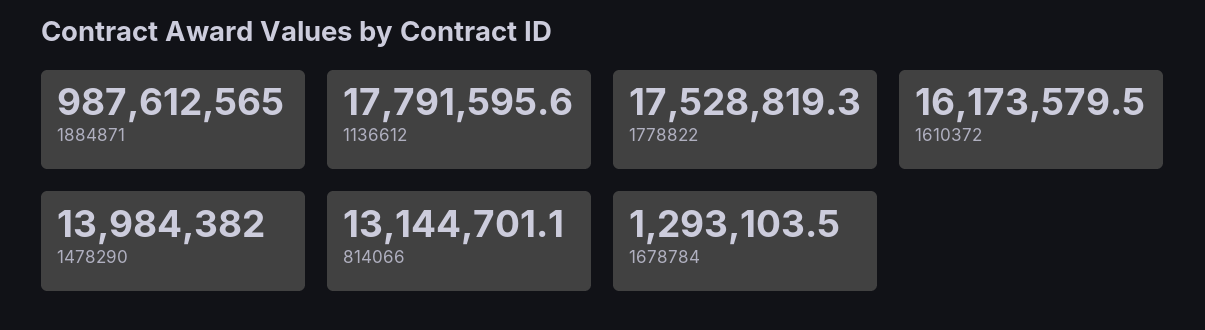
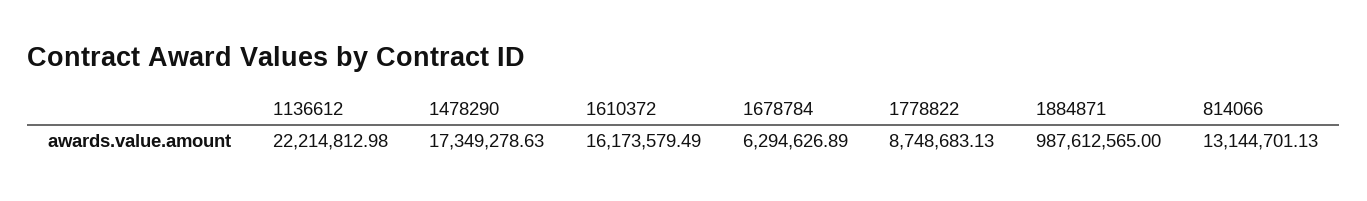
  {
    "1884871": 987612565,
-   "1136612": 17791595.6,
+   "1136612": 22214812.98,
-   "1778822": 17528819.3,
+   "1778822": 8748683.13,
    "1610372": 16173579.49,
-   "1478290": 13984382,
+   "1478290": 17349278.63,
    "814066": 13144701.13,
-   "1678784": 1293103.5
+   "1678784": 6294626.89
  }

